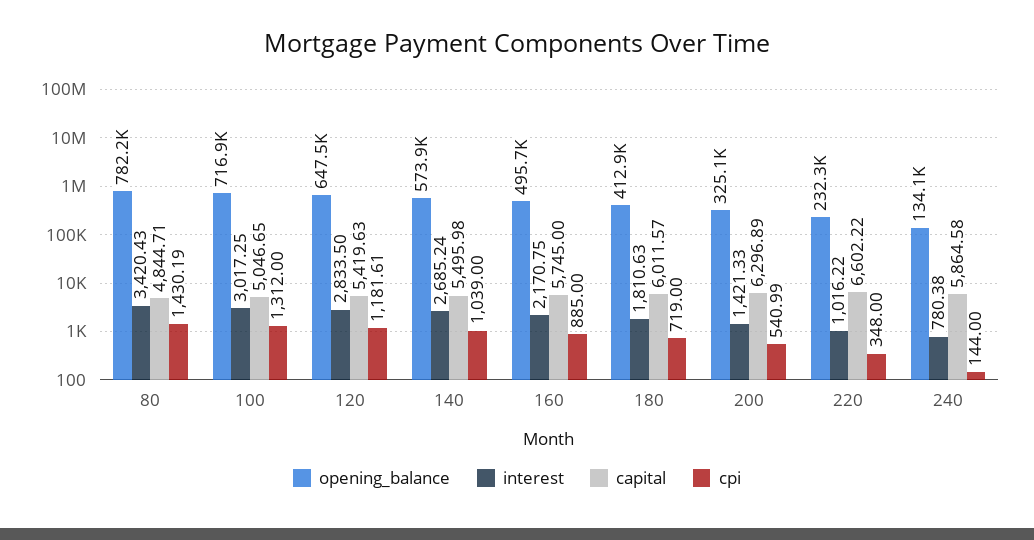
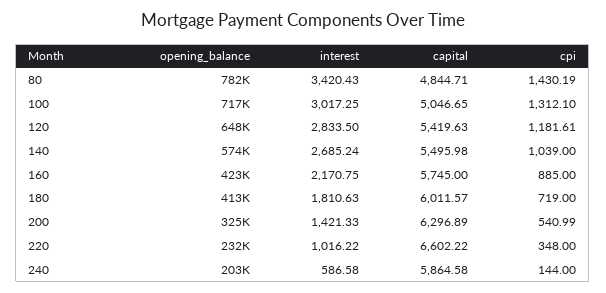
  {
    "opening_balance": {
      "80": 782200,
      "100": 716900,
      "120": 647500,
      "140": 573900,
-     "160": 495700,
+     "160": 423000,
      "180": 412900,
      "200": 325100,
      "220": 232300,
-     "240": 134100
+     "240": 203000
    },
    "interest": {
      "80": 3420.43,
      "100": 3017.25,
      "120": 2833.5,
      "140": 2685.24,
      "160": 2170.75,
      "180": 1810.63,
      "200": 1421.33,
      "220": 1016.22,
-     "240": 780.38
+     "240": 586.58
    },
    "capital": {
      "80": 4844.71,
      "100": 5046.65,
      "120": 5419.63,
      "140": 5495.98,
      "160": 5745,
      "180": 6011.57,
      "200": 6296.89,
      "220": 6602.22,
      "240": 5864.58
    },
    "cpi": {
      "80": 1430.19,
-     "100": 1312,
+     "100": 1312.1,
      "120": 1181.61,
      "140": 1039,
      "160": 885,
      "180": 719,
      "200": 540.99,
      "220": 348,
      "240": 144
    }
  }

